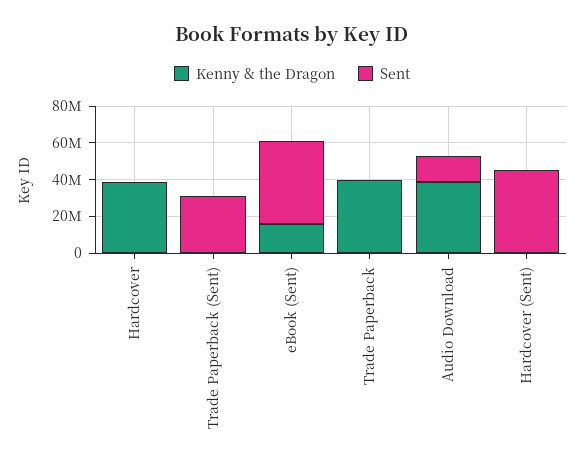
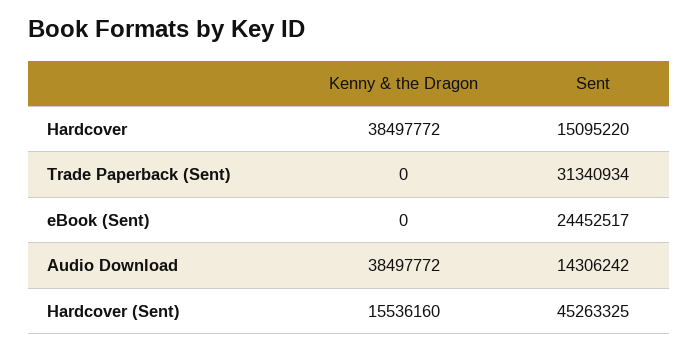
  {
    "Kenny & the Dragon": {
      "Hardcover": 38497772,
      "Trade Paperback (Sent)": 0,
-     "eBook (Sent)": 15000000,
+     "eBook (Sent)": 0,
-     "Trade Paperback": 40000000,
      "Audio Download": 38497772,
-     "Hardcover (Sent)": 0
+     "Hardcover (Sent)": 15536160
    },
    "Sent": {
-     "Hardcover": 0,
+     "Hardcover": 15095220,
      "Trade Paperback (Sent)": 31340934,
-     "eBook (Sent)": 45000000,
+     "eBook (Sent)": 24452517,
-     "Trade Paperback": 0,
      "Audio Download": 14306242,
      "Hardcover (Sent)": 45263325
    }
  }

